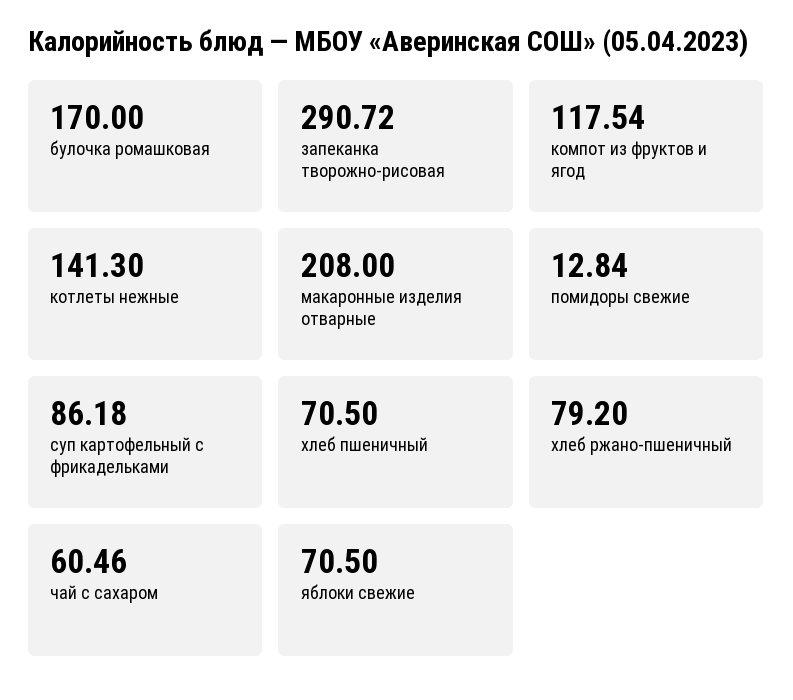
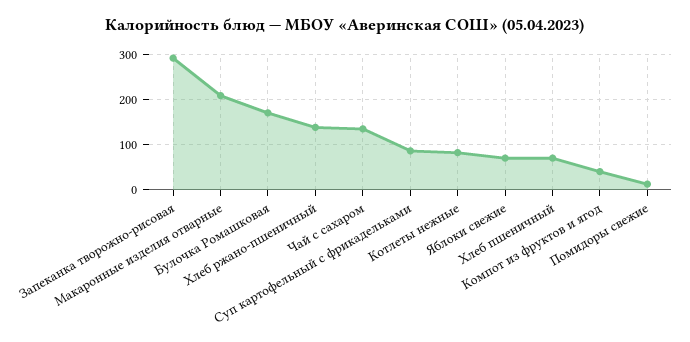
  {
    "булочка ромашковая": 170,
    "запеканка творожно-рисовая": 290.72,
-   "компот из фруктов и ягод": 117.54,
+   "компот из фруктов и ягод": 40,
-   "котлеты нежные": 141.3,
+   "котлеты нежные": 80,
    "макаронные изделия отварные": 208,
    "помидоры свежие": 12.84,
    "суп картофельный с фрикадельками": 86.18,
    "хлеб пшеничный": 70.5,
-   "хлеб ржано-пшеничный": 79.2,
+   "хлеб ржано-пшеничный": 140,
-   "чай с сахаром": 60.46,
+   "чай с сахаром": 140,
    "яблоки свежие": 70.5
  }

